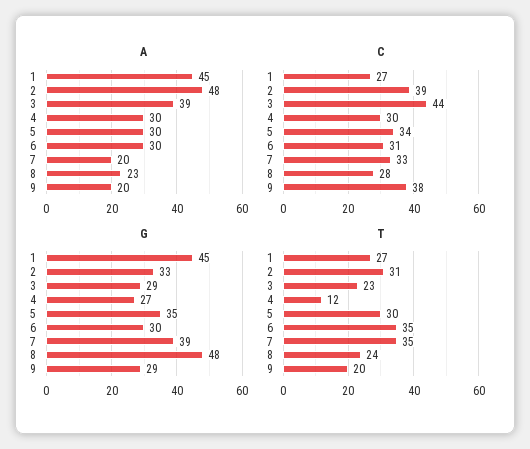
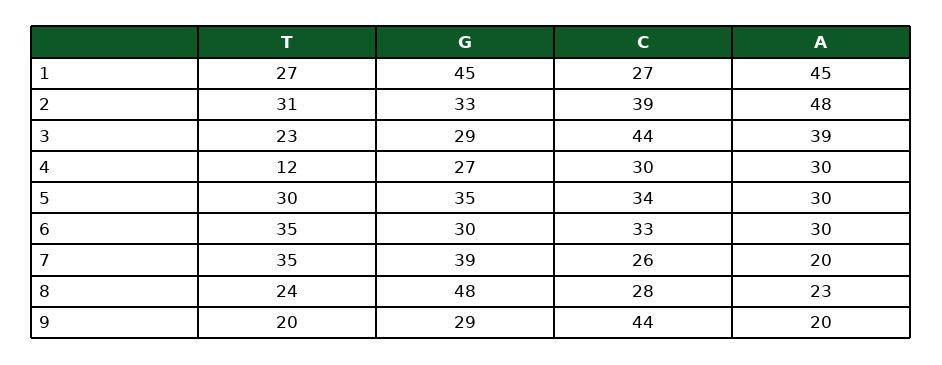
  {
    "A": {
      "1": 45,
      "2": 48,
      "3": 39,
      "4": 30,
      "5": 30,
      "6": 30,
      "7": 20,
      "8": 23,
      "9": 20
    },
    "C": {
      "1": 27,
      "2": 39,
      "3": 44,
      "4": 30,
      "5": 34,
-     "6": 31,
+     "6": 33,
-     "7": 33,
+     "7": 26,
      "8": 28,
-     "9": 38
+     "9": 44
    },
    "G": {
      "1": 45,
      "2": 33,
      "3": 29,
      "4": 27,
      "5": 35,
      "6": 30,
      "7": 39,
      "8": 48,
      "9": 29
    },
    "T": {
      "1": 27,
      "2": 31,
      "3": 23,
      "4": 12,
      "5": 30,
      "6": 35,
      "7": 35,
      "8": 24,
      "9": 20
    }
  }

